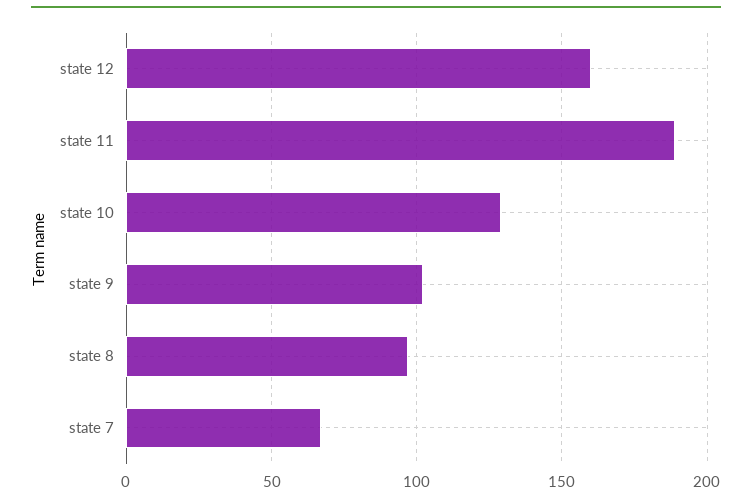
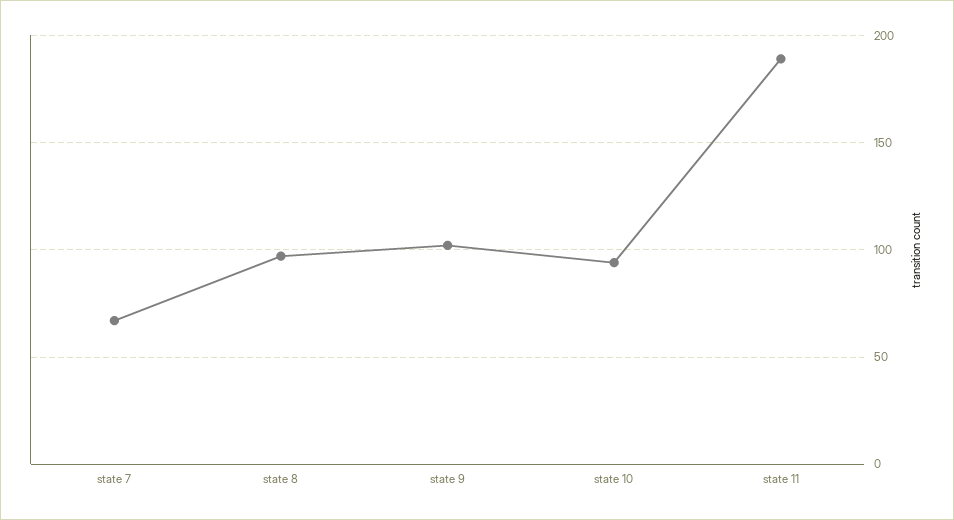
  {
-   "state 12": 160,
    "state 11": 190,
-   "state 10": 130,
+   "state 10": 95,
    "state 9": 100,
    "state 8": 95,
    "state 7": 65
  }

